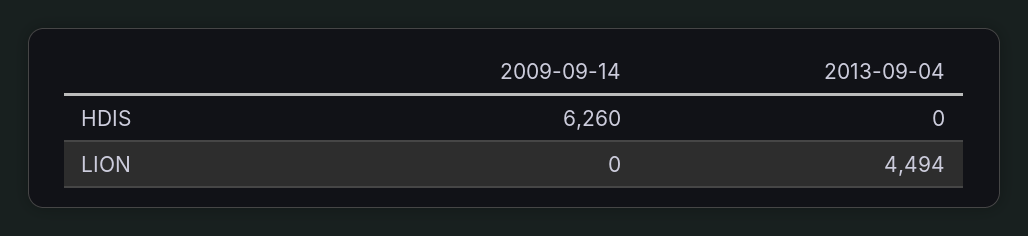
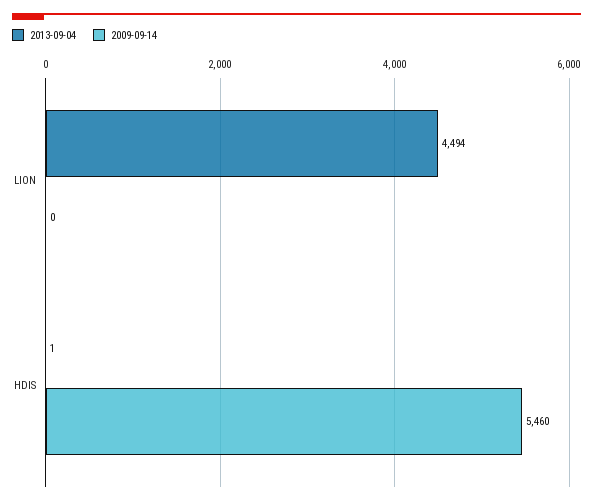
  {
    "2009-09-14": {
-     "HDIS": 6260,
+     "HDIS": 5460,
      "LION": 0
    },
    "2013-09-04": {
-     "HDIS": 0,
+     "HDIS": 1,
      "LION": 4494
    }
  }

